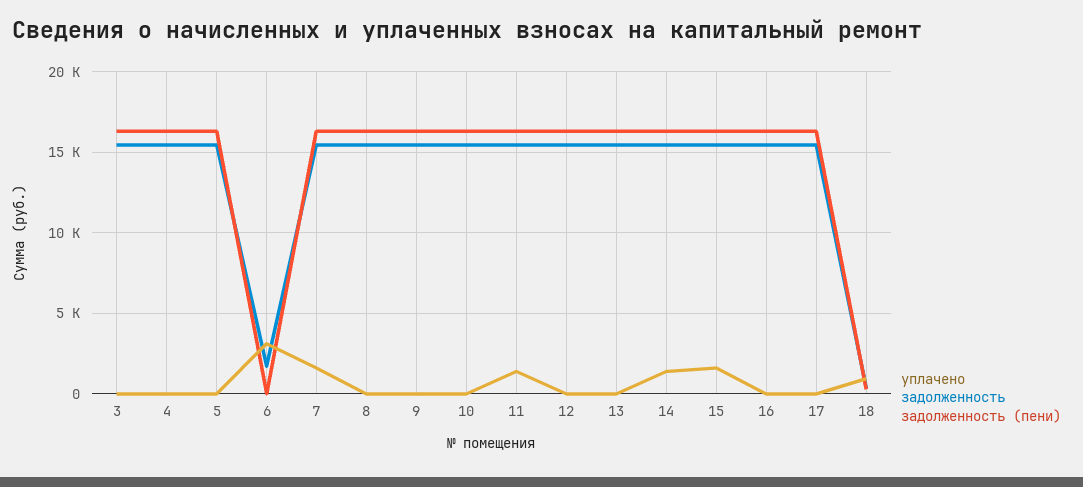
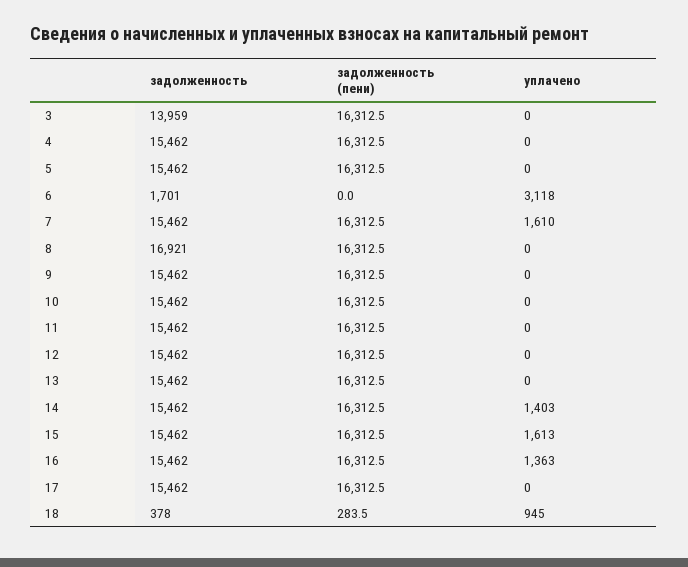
  {
    "уплачено": {
      "3": 0,
      "4": 0,
      "5": 0,
      "6": 3118,
      "7": 1610,
      "8": 0,
      "9": 0,
      "10": 0,
-     "11": 1500,
+     "11": 0,
      "12": 0,
      "13": 0,
      "14": 1403,
      "15": 1613,
-     "16": 0,
+     "16": 1363,
      "17": 0,
      "18": 945
    },
    "задолженность": {
-     "3": 15500,
+     "3": 13959,
      "4": 15462,
      "5": 15462,
      "6": 1701,
      "7": 15462,
-     "8": 15500,
+     "8": 16921,
      "9": 15462,
      "10": 15462,
      "11": 15462,
      "12": 15462,
      "13": 15462,
      "14": 15462,
      "15": 15462,
      "16": 15462,
      "17": 15462,
      "18": 378
    },
    "задолженность (пени)": {
      "3": 16312.5,
      "4": 16312.5,
      "5": 16312.5,
      "6": 0,
      "7": 16312.5,
      "8": 16312.5,
      "9": 16312.5,
      "10": 16312.5,
      "11": 16312.5,
      "12": 16312.5,
      "13": 16312.5,
      "14": 16312.5,
      "15": 16312.5,
      "16": 16312.5,
      "17": 16312.5,
      "18": 283.5
    }
  }

